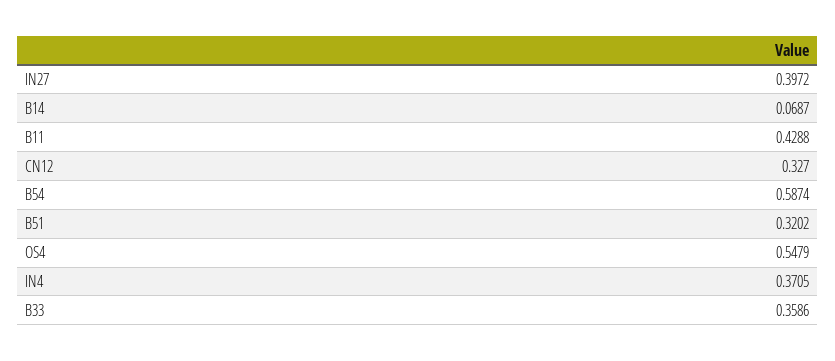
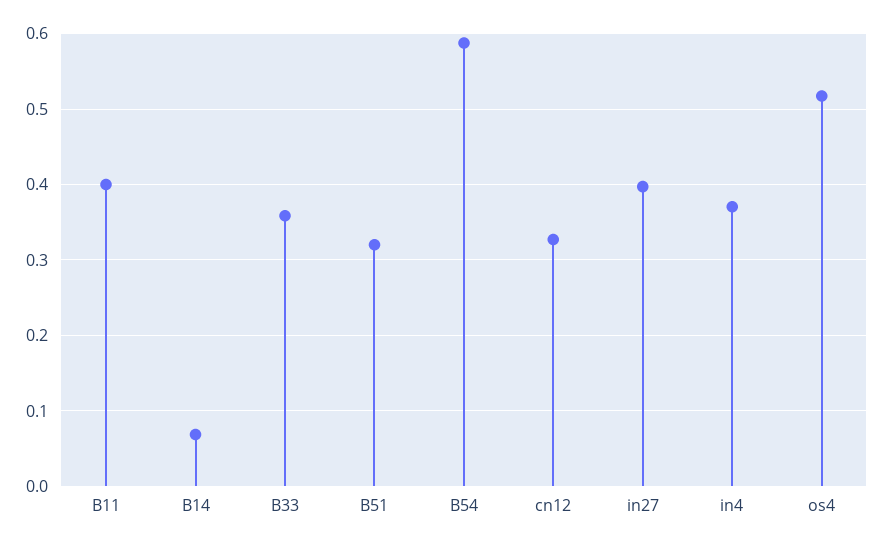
  {
    "IN27": 0.3972,
    "B14": 0.0687,
-   "B11": 0.4288,
+   "B11": 0.4,
    "CN12": 0.327,
    "B54": 0.5874,
    "B51": 0.3202,
-   "OS4": 0.5479,
+   "OS4": 0.52,
    "IN4": 0.3705,
    "B33": 0.3586
  }

